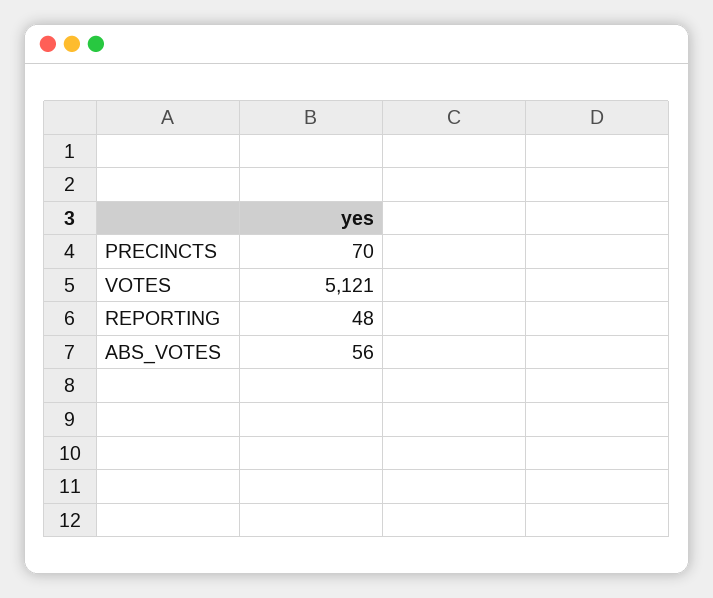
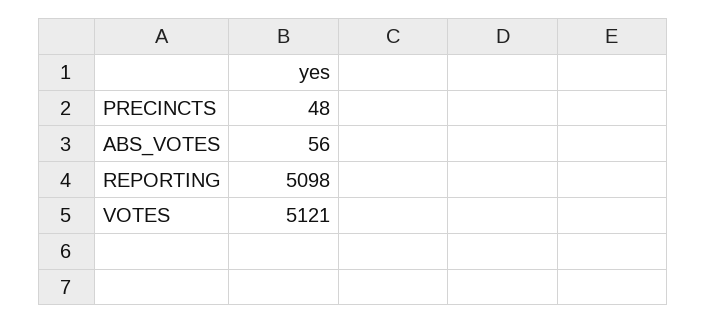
  {
-   "PRECINCTS": 70,
+   "PRECINCTS": 48,
    "VOTES": 5121,
-   "REPORTING": 48,
+   "REPORTING": 5098,
    "ABS_VOTES": 56
  }

